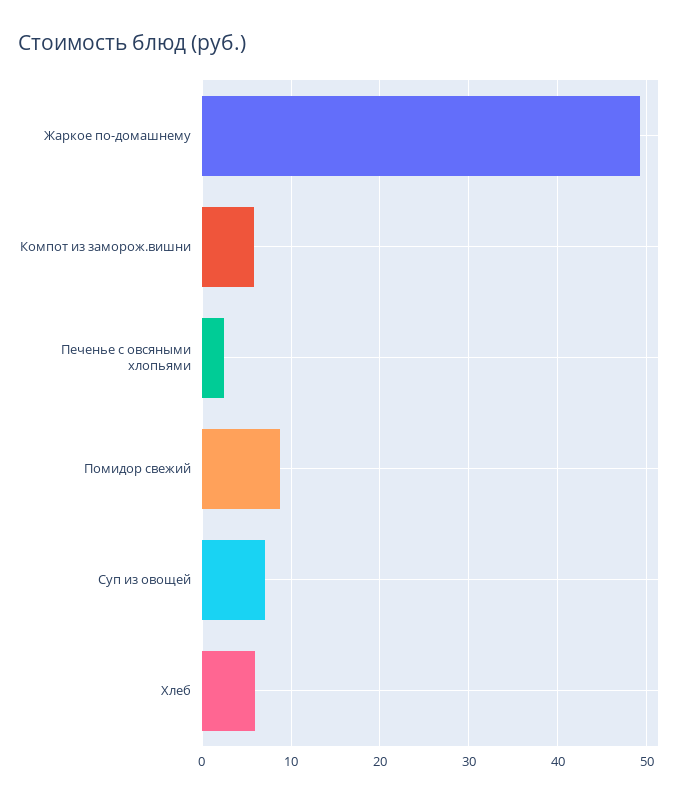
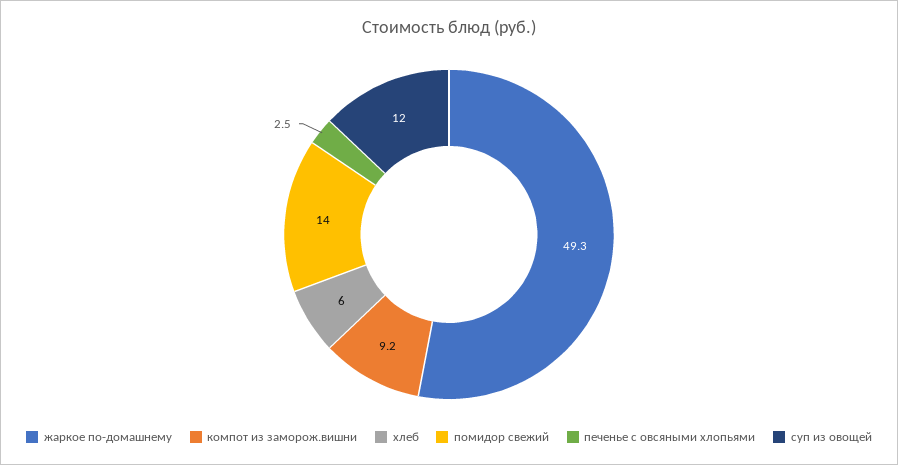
  {
    "Жаркое по-домашнему": 49.3,
-   "Компот из заморож.вишни": 6,
+   "Компот из заморож.вишни": 9.2,
    "Печенье с овсяными хлопьями": 2.5,
-   "Помидор свежий": 9,
+   "Помидор свежий": 14,
-   "Суп из овощей": 7,
+   "Суп из овощей": 12,
    "Хлеб": 6
  }

